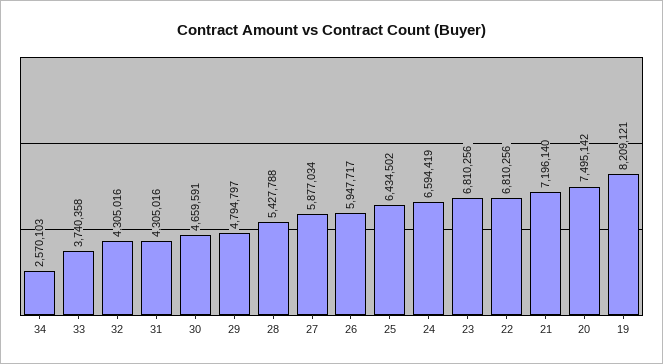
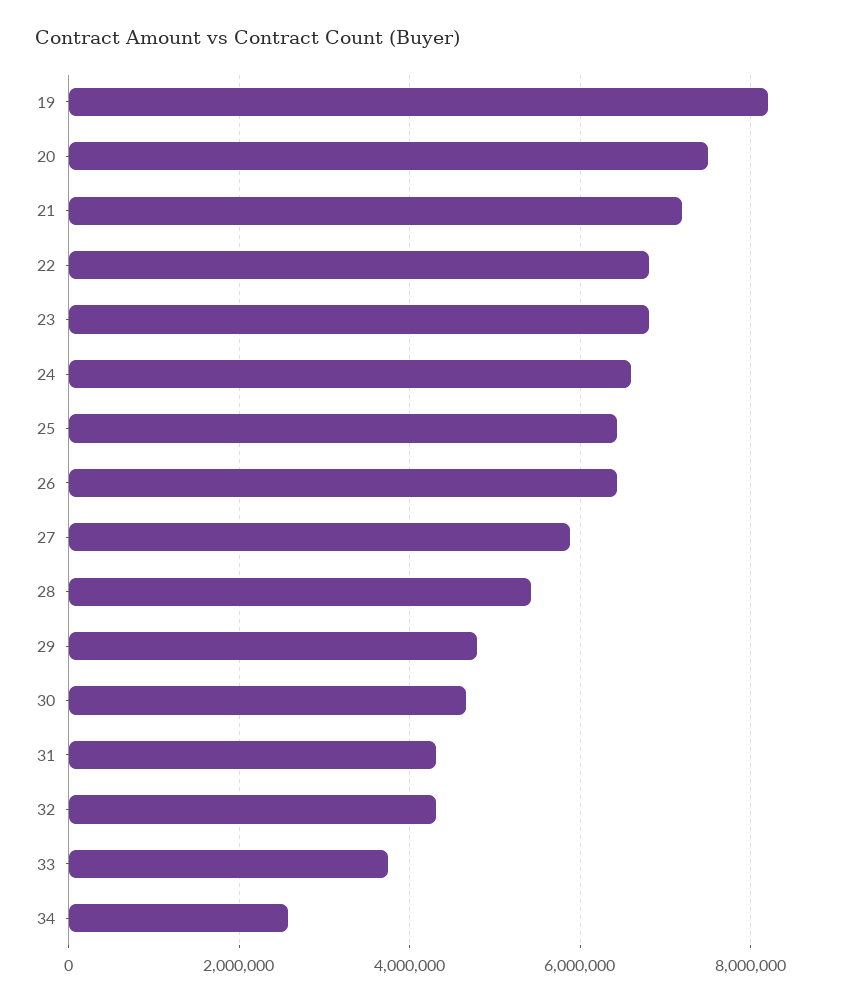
  {
    "34": 2570103,
    "33": 3740358,
    "32": 4305016,
    "31": 4305016,
    "30": 4659591,
    "29": 4794797,
    "28": 5427788,
    "27": 5877034,
-   "26": 5947717,
+   "26": 6400000,
    "25": 6434502,
    "24": 6594419,
    "23": 6810256,
    "22": 6810256,
    "21": 7196140,
    "20": 7495142,
    "19": 8209121
  }

